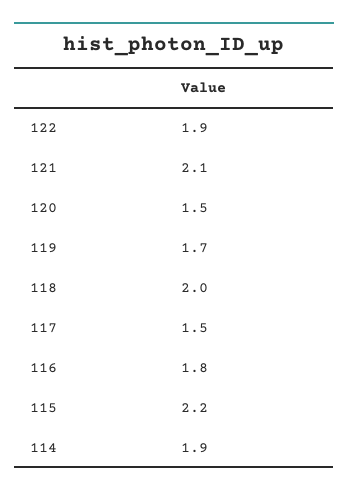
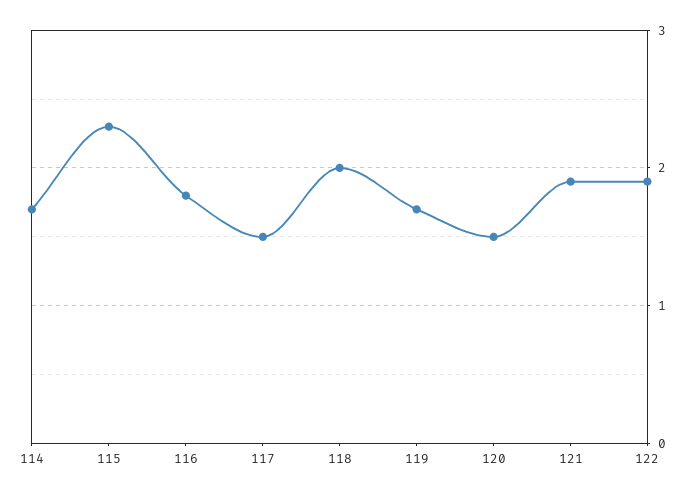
  {
    "122": 1.9,
-   "121": 2.1,
+   "121": 1.9,
    "120": 1.5,
    "119": 1.7,
    "118": 2,
    "117": 1.5,
    "116": 1.8,
-   "115": 2.2,
+   "115": 2.3,
-   "114": 1.9
+   "114": 1.7
  }

